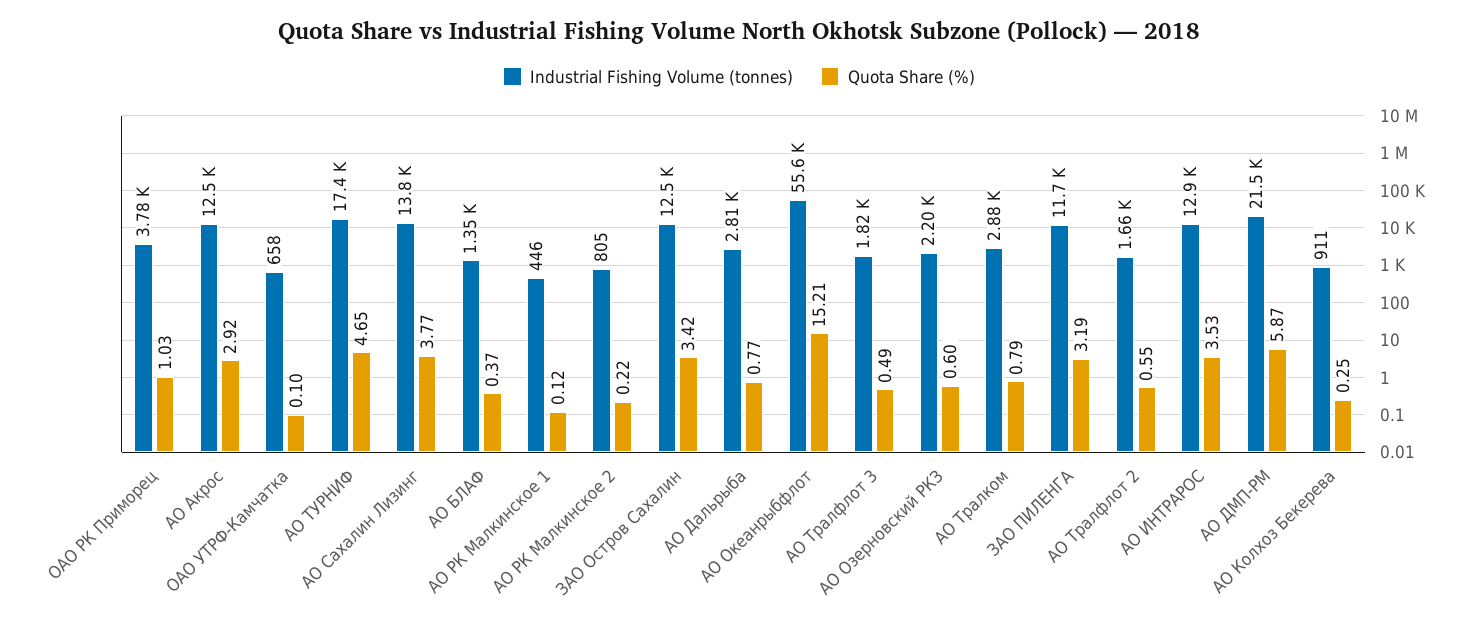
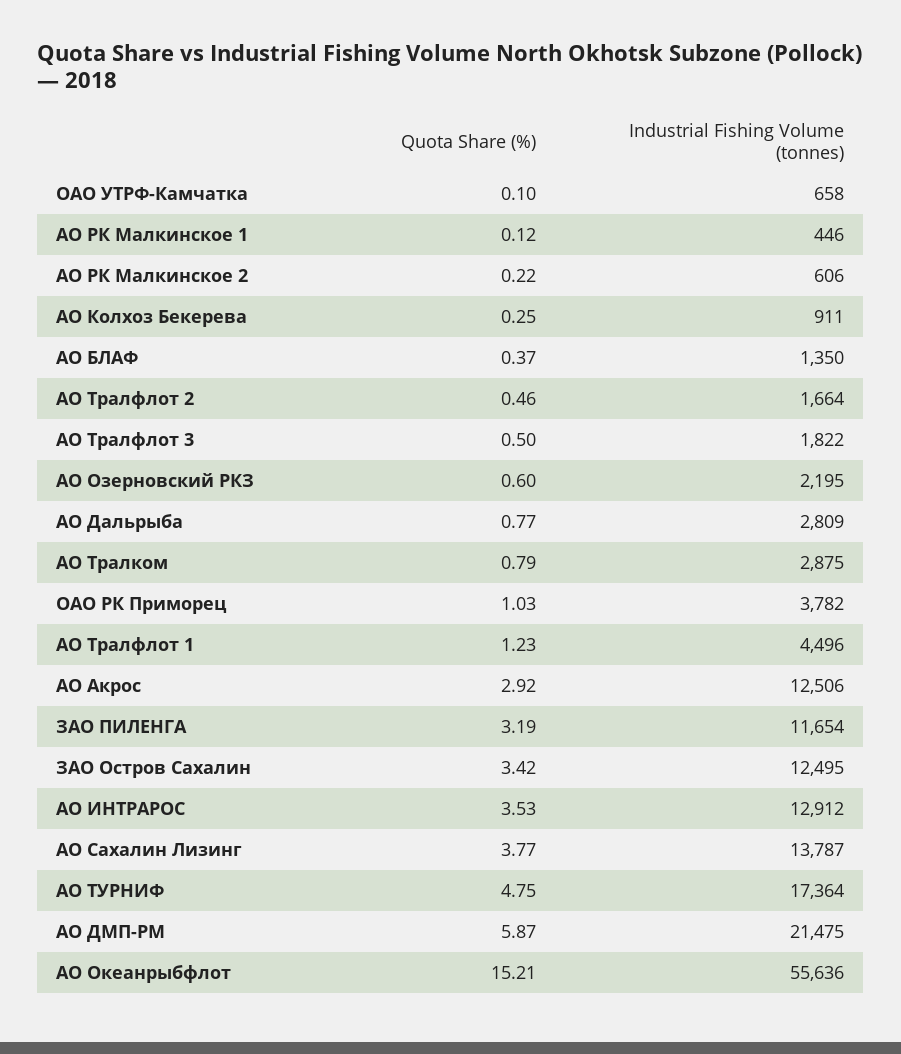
  {
    "Industrial Fishing Volume (tonnes)": {
      "ОАО РК Приморец": 3782,
      "АО Акрос": 12506,
      "ОАО УТРФ-Камчатка": 658,
      "АО ТУРНИФ": 17364,
      "АО Сахалин Лизинг": 13787,
      "АО БЛАФ": 1350,
      "АО РК Малкинское 1": 446,
-     "АО РК Малкинское 2": 805,
+     "АО РК Малкинское 2": 606,
      "ЗАО Остров Сахалин": 12495,
      "АО Дальрыба": 2809,
      "АО Океанрыбфлот": 55636,
      "АО Тралфлот 3": 1822,
      "АО Озерновский РКЗ": 2195,
      "АО Тралком": 2875,
      "ЗАО ПИЛЕНГА": 11654,
      "АО Тралфлот 2": 1664,
      "АО ИНТРАРОС": 12912,
      "АО ДМП-РМ": 21475,
-     "АО Колхоз Бекерева": 911
+     "АО Колхоз Бекерева": 911,
+     "АО Тралфлот 1": 4496
    },
    "Quota Share (%)": {
      "ОАО РК Приморец": 1.03,
      "АО Акрос": 2.92,
      "ОАО УТРФ-Камчатка": 0.1,
-     "АО ТУРНИФ": 4.65,
+     "АО ТУРНИФ": 4.75,
      "АО Сахалин Лизинг": 3.77,
      "АО БЛАФ": 0.37,
      "АО РК Малкинское 1": 0.12,
      "АО РК Малкинское 2": 0.22,
      "ЗАО Остров Сахалин": 3.42,
      "АО Дальрыба": 0.77,
      "АО Океанрыбфлот": 15.21,
-     "АО Тралфлот 3": 0.49,
+     "АО Тралфлот 3": 0.5,
      "АО Озерновский РКЗ": 0.6,
      "АО Тралком": 0.79,
      "ЗАО ПИЛЕНГА": 3.19,
-     "АО Тралфлот 2": 0.55,
+     "АО Тралфлот 2": 0.46,
      "АО ИНТРАРОС": 3.53,
      "АО ДМП-РМ": 5.87,
-     "АО Колхоз Бекерева": 0.25
+     "АО Колхоз Бекерева": 0.25,
+     "АО Тралфлот 1": 1.23
    }
  }

